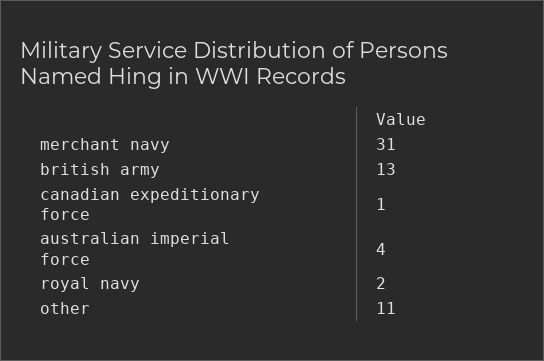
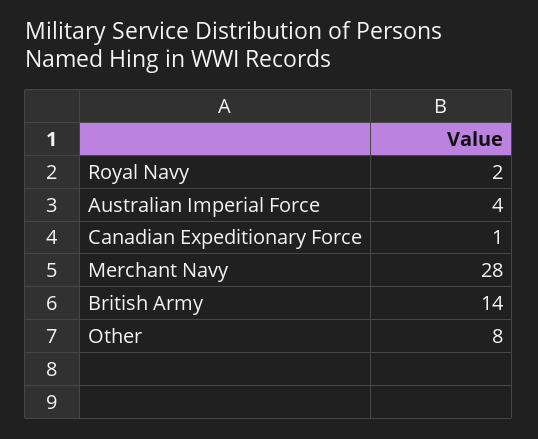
  {
-   "merchant navy": 31,
+   "merchant navy": 28,
-   "british army": 13,
+   "british army": 14,
    "canadian expeditionary force": 1,
    "australian imperial force": 4,
    "royal navy": 2,
-   "other": 11
+   "other": 8
  }

